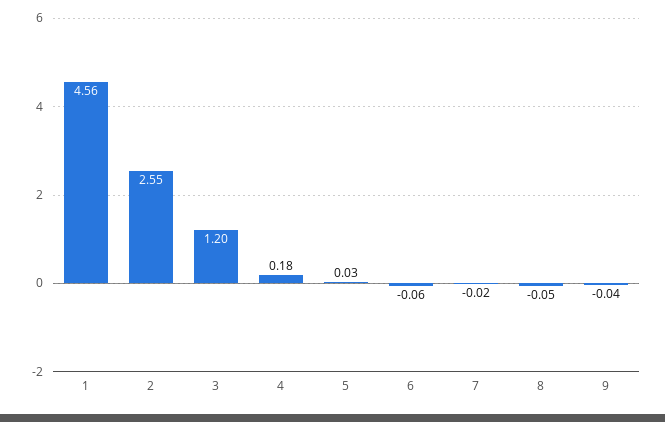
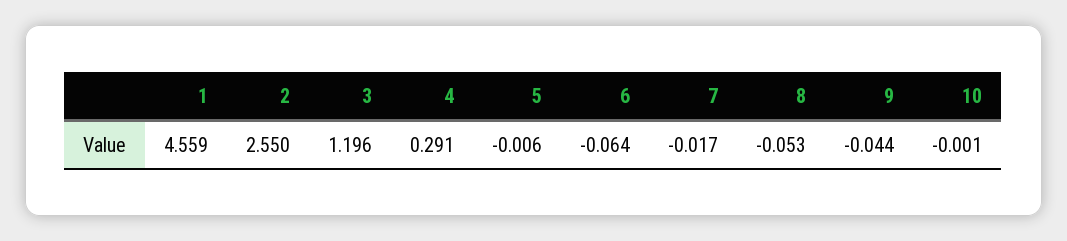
  {
    "1": 4.559,
    "2": 2.55,
    "3": 1.196,
-   "4": 0.18,
+   "4": 0.291,
-   "5": 0.03,
+   "5": -0.006,
    "6": -0.064,
    "7": -0.017,
    "8": -0.053,
-   "9": -0.044
+   "9": -0.044,
+   "10": -0.001
  }

